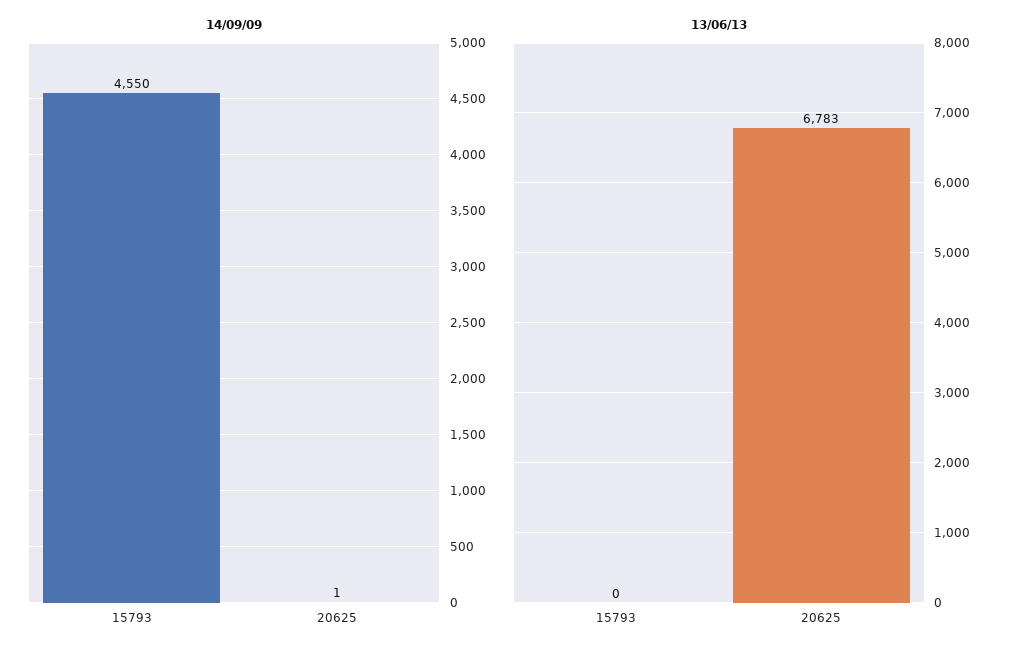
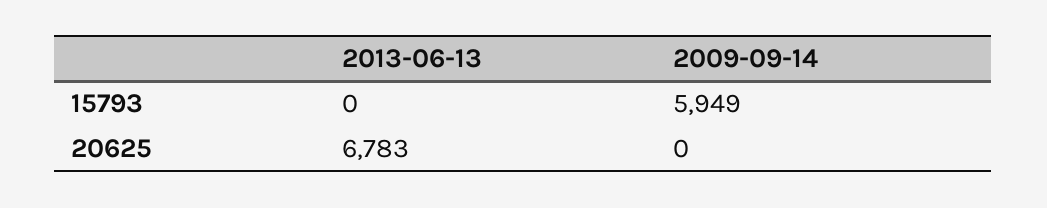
  {
    "14/09/09": {
-     "15793": 4550,
+     "15793": 5949,
-     "20625": 1
+     "20625": 0
    },
    "13/06/13": {
      "15793": 0,
      "20625": 6783
    }
  }

